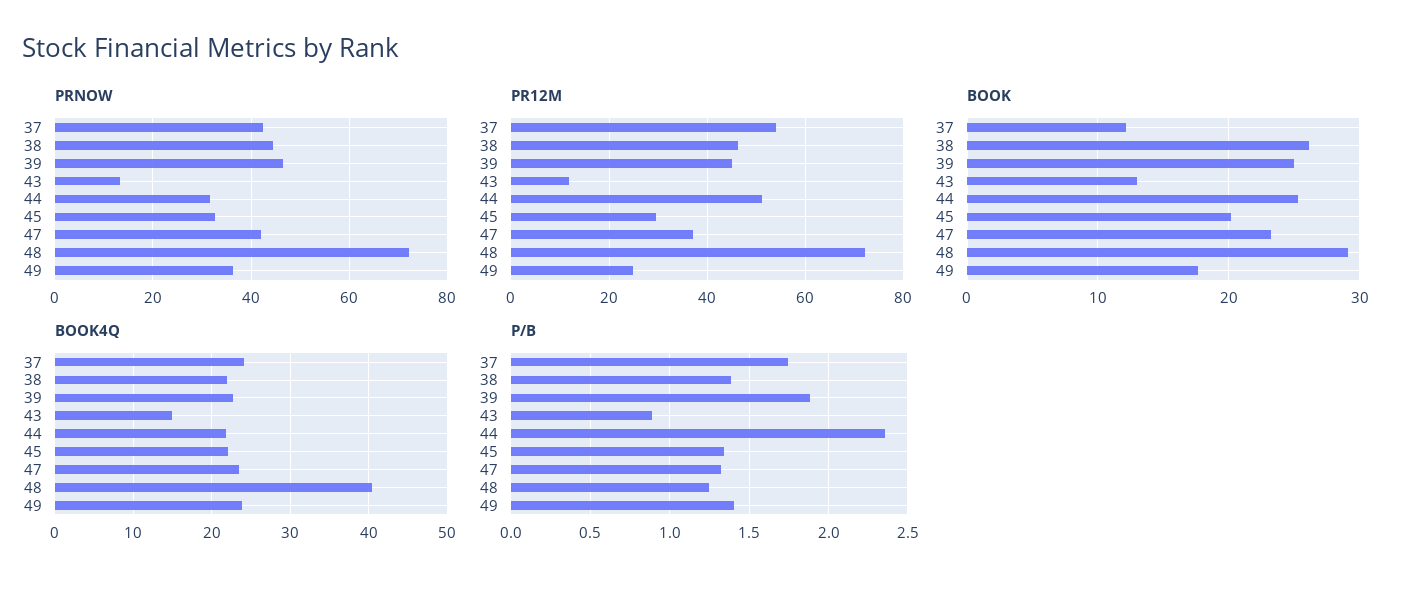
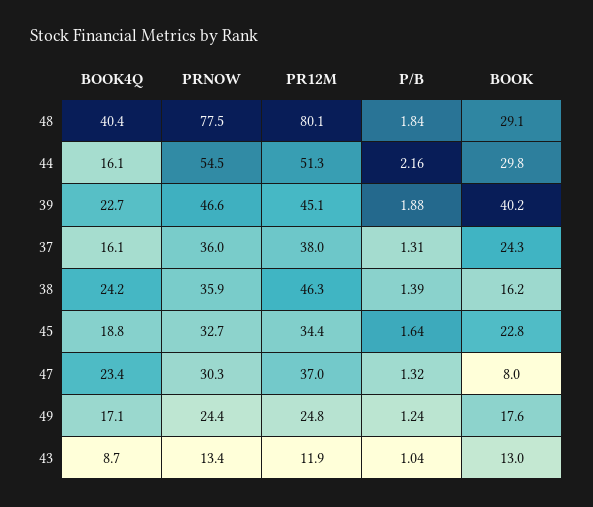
  {
    "PRNOW": {
-     "37": 42,
+     "37": 36,
-     "38": 44,
+     "38": 35.9,
      "39": 46.6,
      "43": 13.4,
-     "44": 32,
+     "44": 54.5,
      "45": 32.7,
-     "47": 42,
+     "47": 30.3,
-     "48": 72,
+     "48": 77.5,
-     "49": 36
+     "49": 24.4
    },
    "PR12M": {
-     "37": 54,
+     "37": 38,
      "38": 46.3,
      "39": 45.1,
      "43": 11.9,
      "44": 51.3,
-     "45": 30,
+     "45": 34.4,
      "47": 37,
-     "48": 72,
+     "48": 80.1,
      "49": 24.8
    },
    "BOOK": {
-     "37": 12,
+     "37": 24.3,
-     "38": 26,
+     "38": 16.2,
-     "39": 25,
+     "39": 40.2,
      "43": 13,
-     "44": 25,
+     "44": 29.8,
-     "45": 20,
+     "45": 22.8,
-     "47": 23,
+     "47": 8,
      "48": 29.1,
      "49": 17.6
    },
    "BOOK4Q": {
-     "37": 24,
+     "37": 16.1,
-     "38": 22,
+     "38": 24.2,
      "39": 22.7,
-     "43": 15,
+     "43": 8.7,
-     "44": 22,
+     "44": 16.1,
-     "45": 22,
+     "45": 18.8,
      "47": 23.4,
      "48": 40.4,
-     "49": 24
+     "49": 17.1
    },
    "P/B": {
-     "37": 1.75,
+     "37": 1.31,
      "38": 1.39,
      "39": 1.88,
-     "43": 0.9,
+     "43": 1.04,
-     "44": 2.35,
+     "44": 2.16,
-     "45": 1.35,
+     "45": 1.64,
      "47": 1.32,
-     "48": 1.25,
+     "48": 1.84,
-     "49": 1.4
+     "49": 1.24
    }
  }

